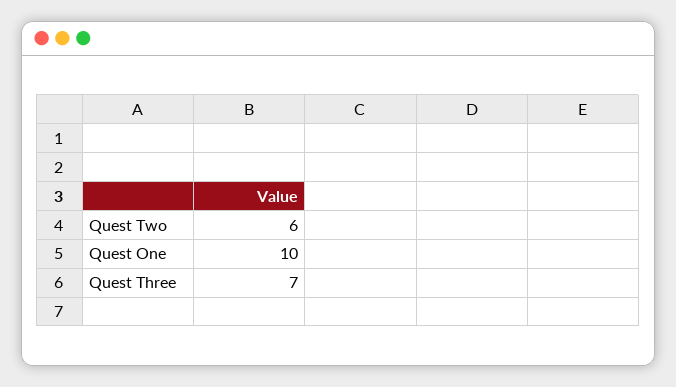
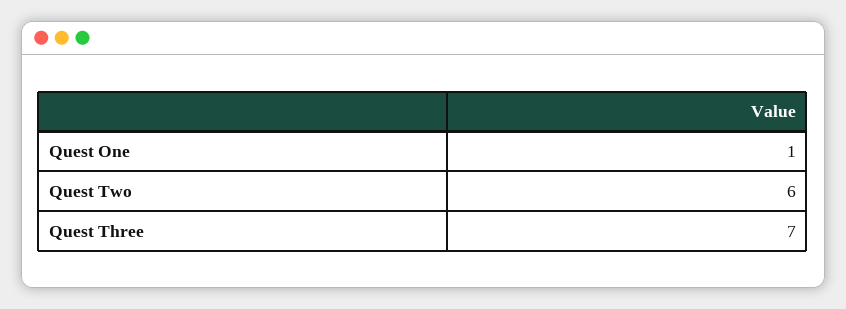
  {
    "Quest Two": 6,
-   "Quest One": 10,
+   "Quest One": 1,
    "Quest Three": 7
  }

